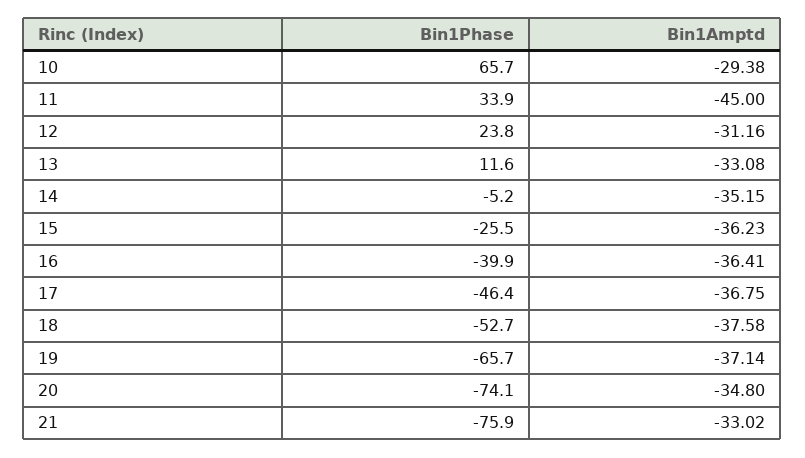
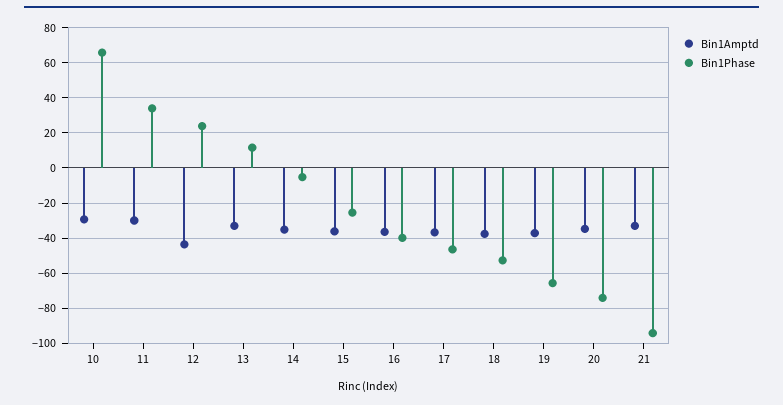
  {
    "Bin1Phase": {
      "10": 65.7,
      "11": 33.9,
      "12": 23.8,
      "13": 11.6,
      "14": -5.2,
      "15": -25.5,
      "16": -39.9,
      "17": -46.4,
      "18": -52.7,
      "19": -65.7,
      "20": -74.1,
-     "21": -75.9
+     "21": -95
    },
    "Bin1Amptd": {
      "10": -29.38,
-     "11": -45,
+     "11": -30,
-     "12": -31.16,
+     "12": -45,
      "13": -33.08,
      "14": -35.15,
      "15": -36.23,
      "16": -36.41,
      "17": -36.75,
      "18": -37.58,
      "19": -37.14,
      "20": -34.8,
      "21": -33.02
    }
  }

